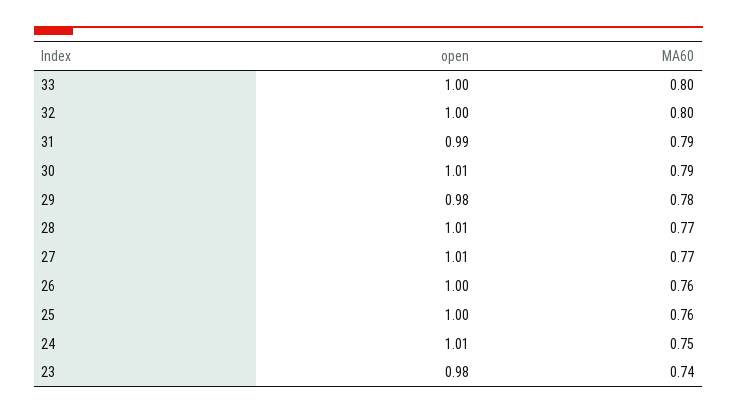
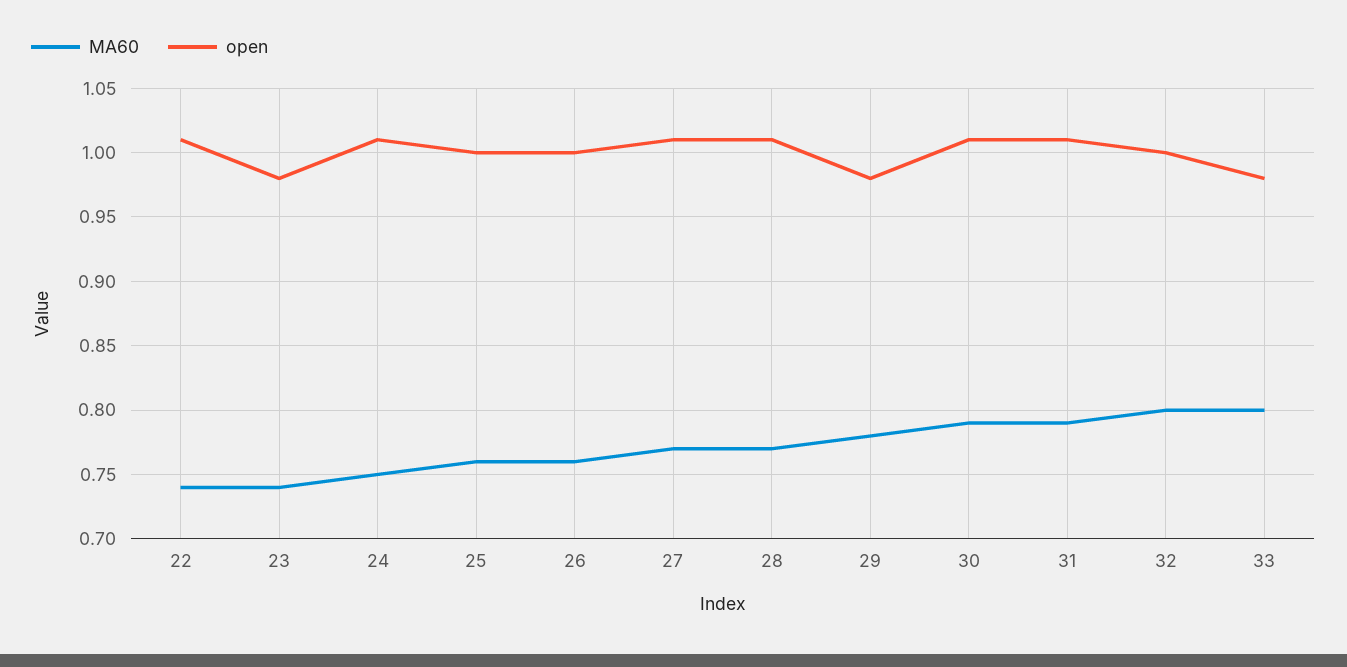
  {
    "open": {
-     "33": 1,
+     "33": 0.98,
      "32": 1,
-     "31": 0.99,
+     "31": 1.01,
      "30": 1.01,
      "29": 0.98,
      "28": 1.01,
      "27": 1.01,
      "26": 1,
      "25": 1,
      "24": 1.01,
-     "23": 0.98
+     "23": 0.98,
+     "22": 1.01
    },
    "MA60": {
      "33": 0.8,
      "32": 0.8,
      "31": 0.79,
      "30": 0.79,
      "29": 0.78,
      "28": 0.77,
      "27": 0.77,
      "26": 0.76,
      "25": 0.76,
      "24": 0.75,
-     "23": 0.74
+     "23": 0.74,
+     "22": 0.74
    }
  }

